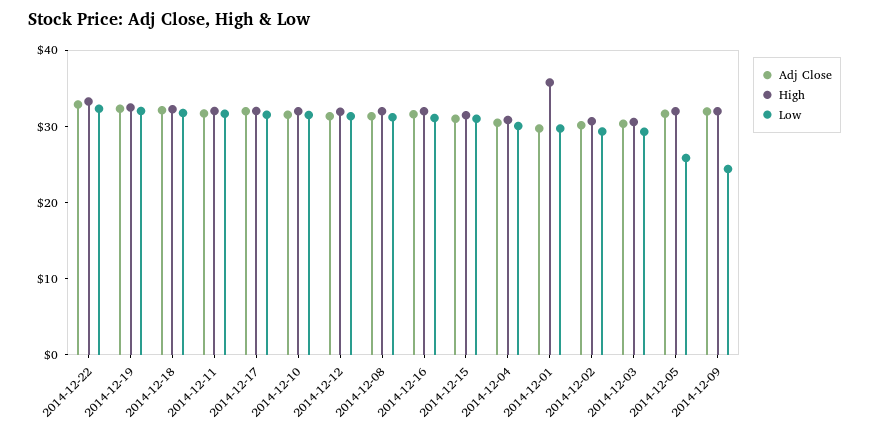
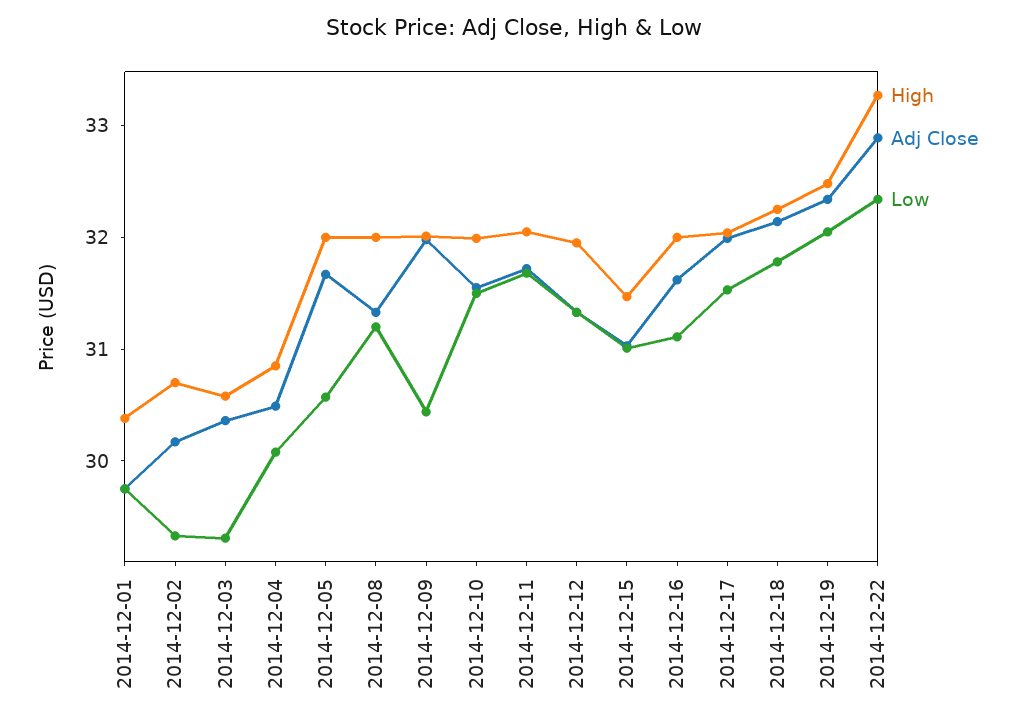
  {
    "Adj Close": {
      "2014-12-22": 32.8,
      "2014-12-19": 32.4,
      "2014-12-18": 32.2,
      "2014-12-11": 31.8,
      "2014-12-17": 32,
      "2014-12-10": 31.6,
      "2014-12-12": 31.4,
      "2014-12-08": 31.4,
      "2014-12-16": 31.6,
      "2014-12-15": 31,
      "2014-12-04": 30.4,
      "2014-12-01": 29.8,
      "2014-12-02": 30.2,
      "2014-12-03": 30.4,
      "2014-12-05": 31.6,
      "2014-12-09": 32
    },
    "High": {
      "2014-12-22": 33.2,
      "2014-12-19": 32.4,
      "2014-12-18": 32.2,
      "2014-12-11": 32,
      "2014-12-17": 32,
      "2014-12-10": 32,
      "2014-12-12": 32,
      "2014-12-08": 32,
      "2014-12-16": 32,
      "2014-12-15": 31.4,
      "2014-12-04": 30.8,
-     "2014-12-01": 36,
+     "2014-12-01": 30.4,
      "2014-12-02": 30.8,
      "2014-12-03": 30.6,
      "2014-12-05": 32,
      "2014-12-09": 32
    },
    "Low": {
      "2014-12-22": 32.4,
      "2014-12-19": 32,
      "2014-12-18": 31.8,
      "2014-12-11": 31.6,
      "2014-12-17": 31.6,
      "2014-12-10": 31.6,
      "2014-12-12": 31.4,
      "2014-12-08": 31.2,
      "2014-12-16": 31.2,
      "2014-12-15": 31,
      "2014-12-04": 30,
      "2014-12-01": 29.8,
      "2014-12-02": 29.4,
      "2014-12-03": 29.4,
-     "2014-12-05": 26,
+     "2014-12-05": 30.6,
-     "2014-12-09": 24
+     "2014-12-09": 30.4
    }
  }

